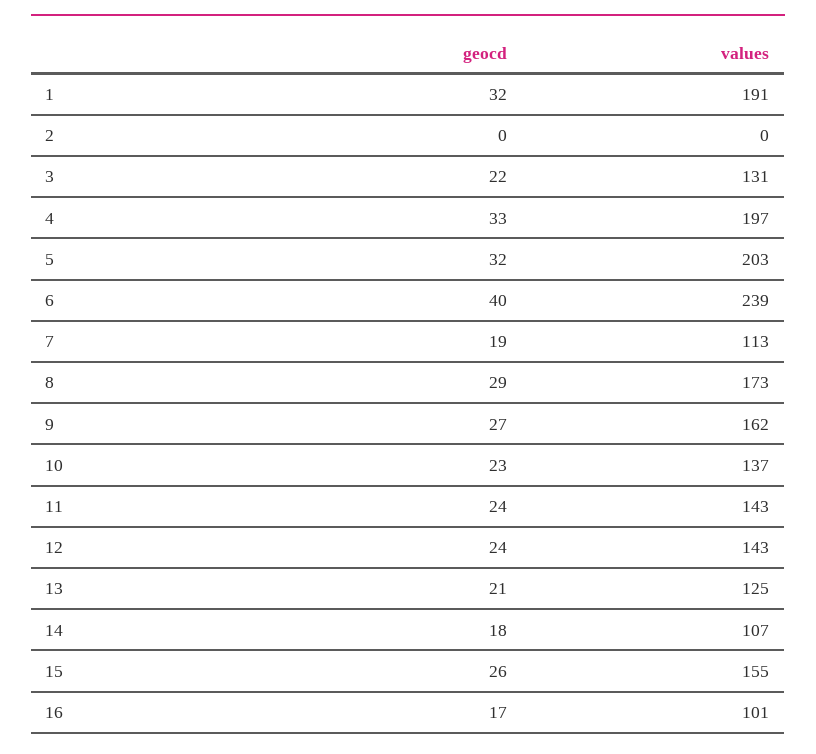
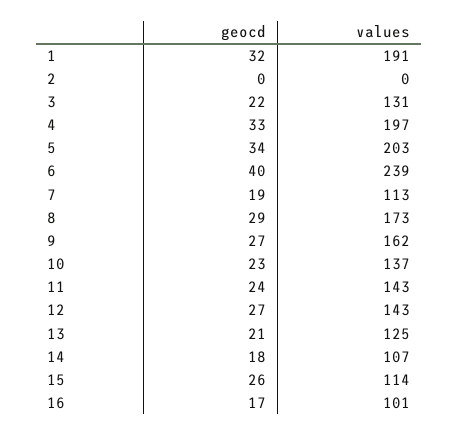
  {
    "geocd": {
      "1": 32,
      "2": 0,
      "3": 22,
      "4": 33,
-     "5": 32,
+     "5": 34,
      "6": 40,
      "7": 19,
      "8": 29,
      "9": 27,
      "10": 23,
      "11": 24,
-     "12": 24,
+     "12": 27,
      "13": 21,
      "14": 18,
      "15": 26,
      "16": 17
    },
    "values": {
      "1": 191,
      "2": 0,
      "3": 131,
      "4": 197,
      "5": 203,
      "6": 239,
      "7": 113,
      "8": 173,
      "9": 162,
      "10": 137,
      "11": 143,
      "12": 143,
      "13": 125,
      "14": 107,
-     "15": 155,
+     "15": 114,
      "16": 101
    }
  }

